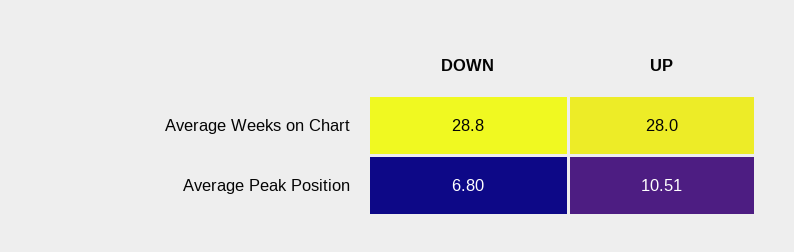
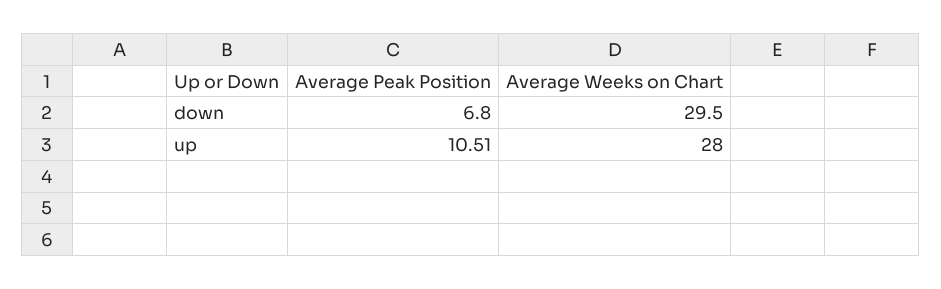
  {
    "DOWN": {
-     "Average Weeks on Chart": 28.8,
+     "Average Weeks on Chart": 29.5,
      "Average Peak Position": 6.8
    },
    "UP": {
      "Average Weeks on Chart": 28,
      "Average Peak Position": 10.51
    }
  }

